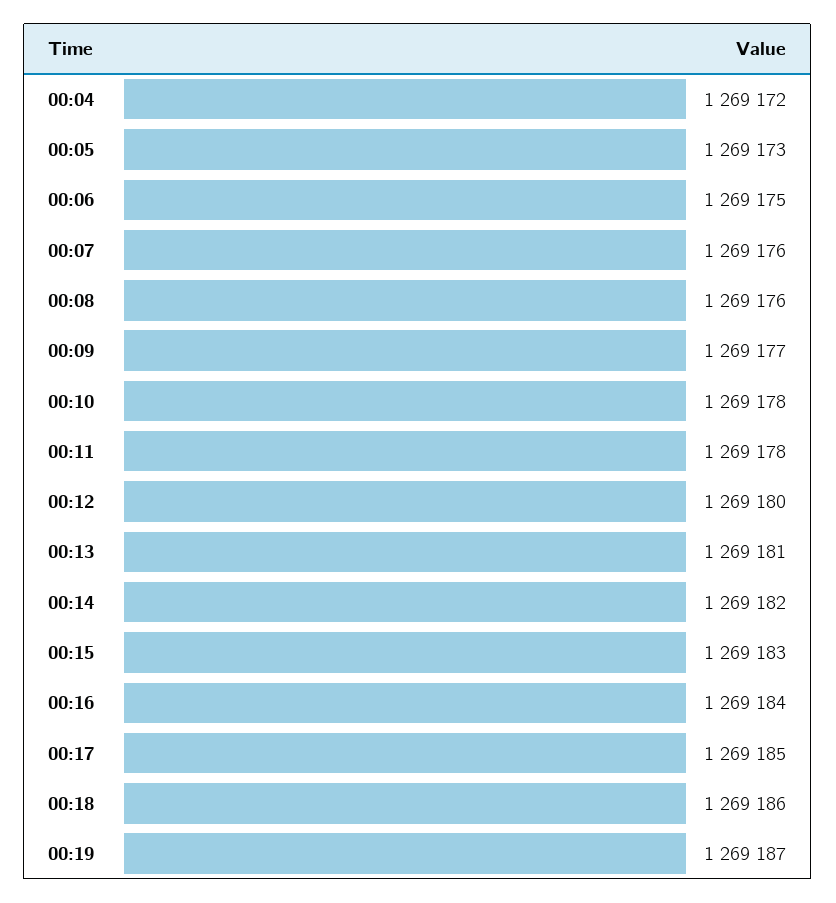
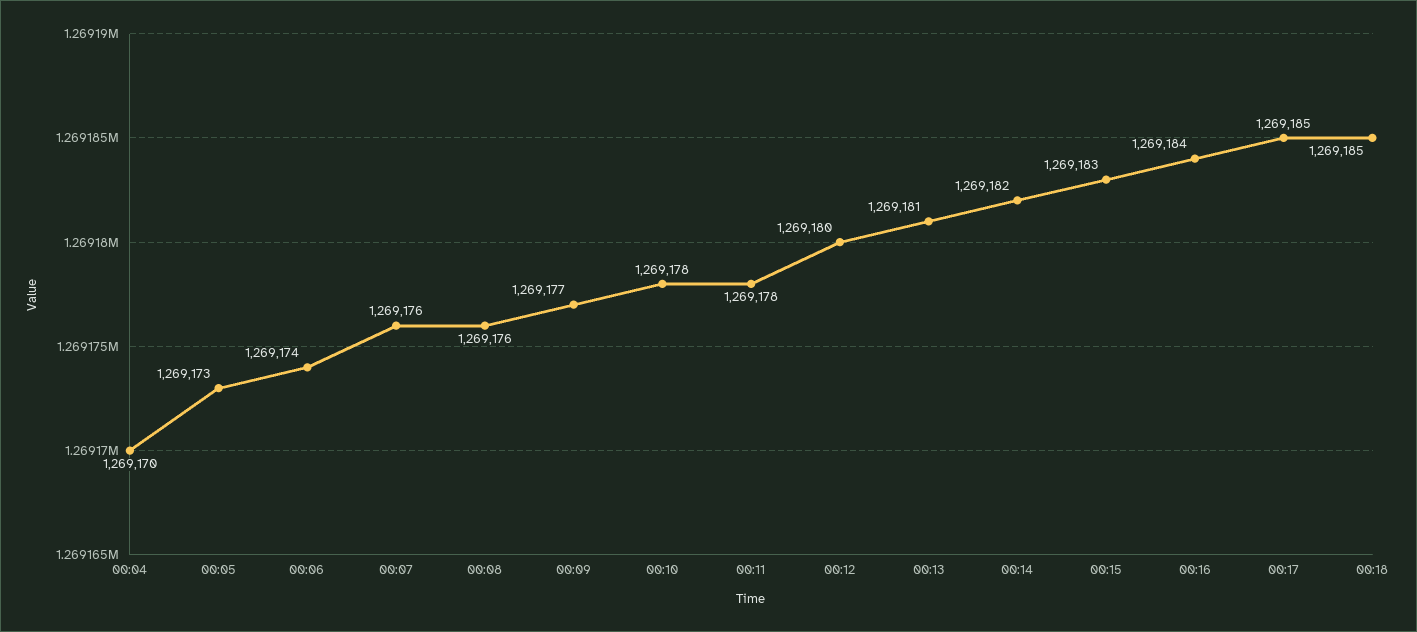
  {
-   "00:04": 1269172,
+   "00:04": 1269170,
    "00:05": 1269173,
-   "00:06": 1269175,
+   "00:06": 1269174,
    "00:07": 1269176,
    "00:08": 1269176,
    "00:09": 1269177,
    "00:10": 1269178,
    "00:11": 1269178,
    "00:12": 1269180,
    "00:13": 1269181,
    "00:14": 1269182,
    "00:15": 1269183,
    "00:16": 1269184,
    "00:17": 1269185,
-   "00:18": 1269186,
+   "00:18": 1269185
-   "00:19": 1269187
  }

